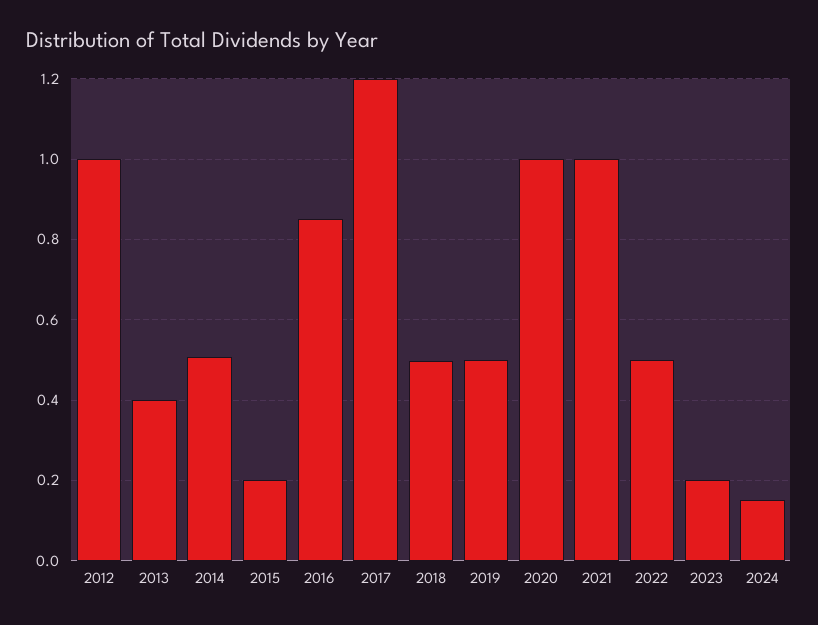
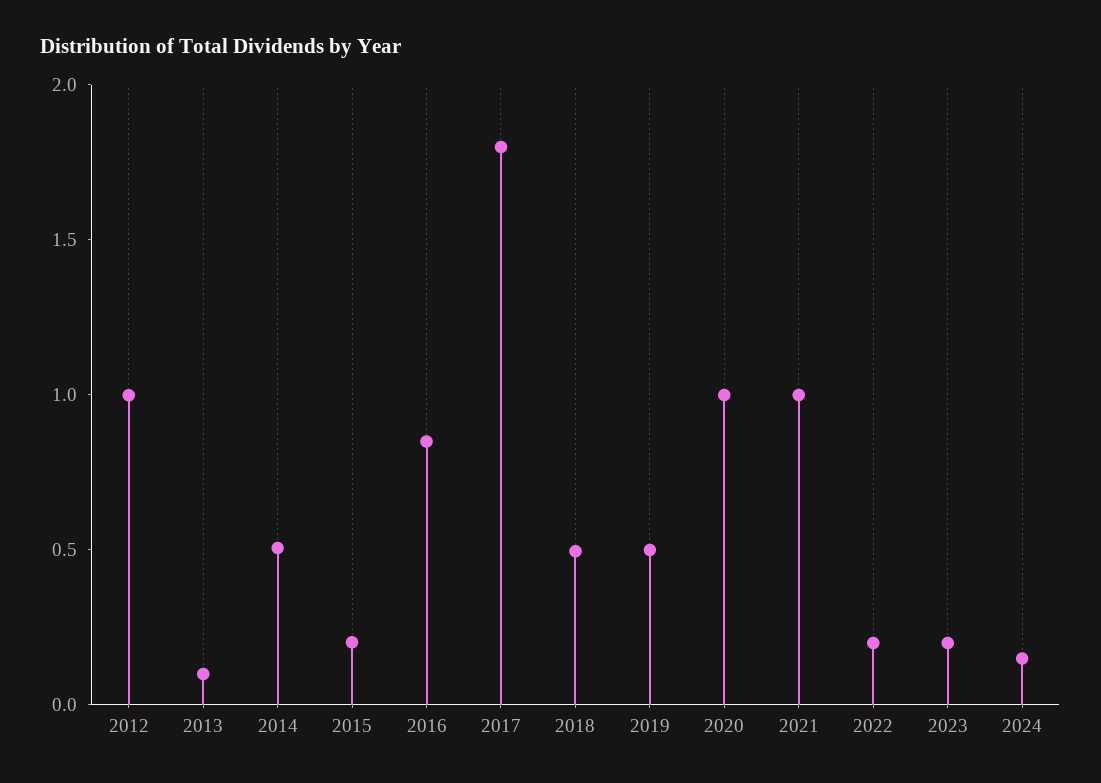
  {
    "2012": 1,
-   "2013": 0.4,
+   "2013": 0.1,
    "2014": 0.5,
    "2015": 0.2,
    "2016": 0.86,
-   "2017": 1.2,
+   "2017": 1.8,
    "2018": 0.5,
    "2019": 0.5,
    "2020": 1,
    "2021": 1,
-   "2022": 0.5,
+   "2022": 0.2,
    "2023": 0.2,
    "2024": 0.16
  }

